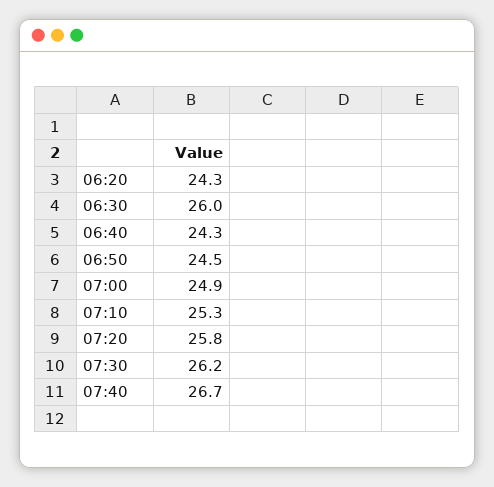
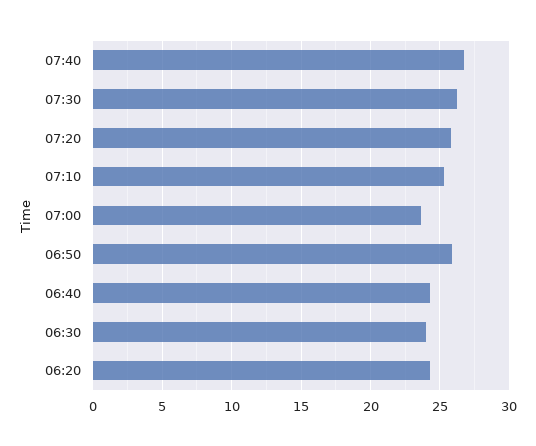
  {
    "06:20": 24.3,
-   "06:30": 26,
+   "06:30": 24,
    "06:40": 24.3,
-   "06:50": 24.5,
+   "06:50": 26,
-   "07:00": 24.9,
+   "07:00": 23.5,
    "07:10": 25.3,
    "07:20": 25.8,
    "07:30": 26.2,
    "07:40": 26.7
  }

